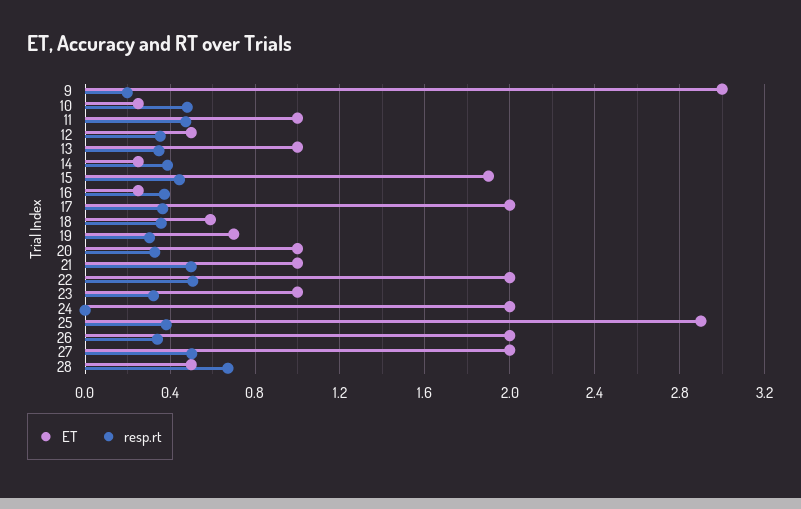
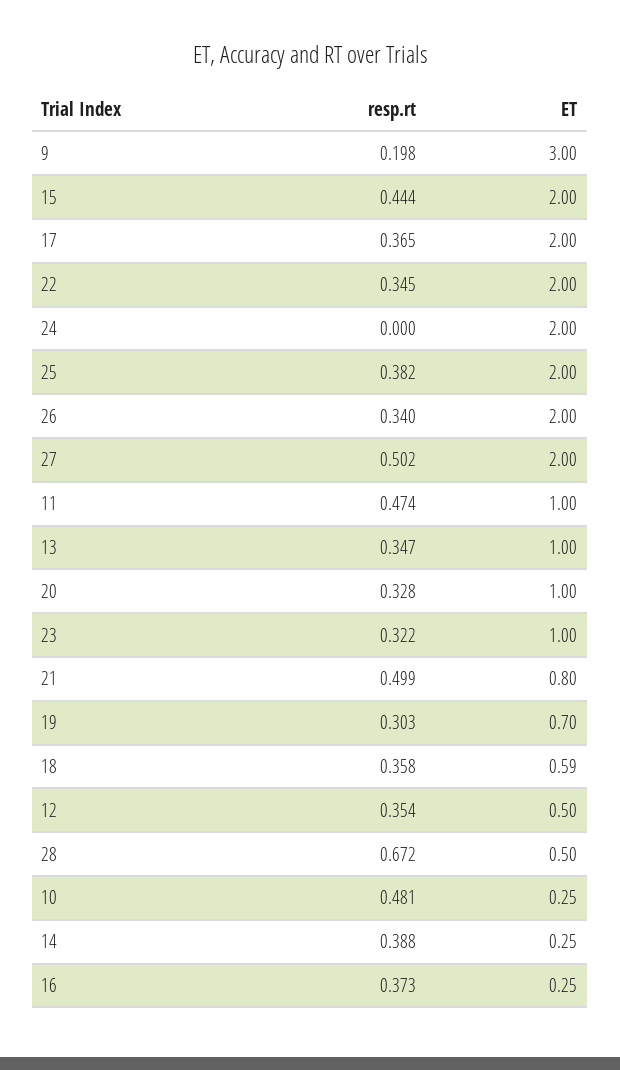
  {
    "ET": {
      "9": 3,
      "10": 0.25,
      "11": 1,
      "12": 0.5,
      "13": 1,
      "14": 0.25,
-     "15": 1.9,
+     "15": 2,
      "16": 0.25,
      "17": 2,
      "18": 0.59,
      "19": 0.7,
      "20": 1,
-     "21": 1,
+     "21": 0.8,
      "22": 2,
      "23": 1,
      "24": 2,
-     "25": 2.9,
+     "25": 2,
      "26": 2,
      "27": 2,
      "28": 0.5
    },
    "resp.rt": {
      "9": 0.198,
      "10": 0.481,
      "11": 0.474,
      "12": 0.354,
      "13": 0.347,
      "14": 0.388,
      "15": 0.444,
      "16": 0.373,
      "17": 0.365,
      "18": 0.358,
      "19": 0.303,
      "20": 0.328,
      "21": 0.499,
-     "22": 0.5,
+     "22": 0.345,
      "23": 0.322,
      "24": 0,
      "25": 0.382,
      "26": 0.34,
      "27": 0.502,
      "28": 0.672
    }
  }

